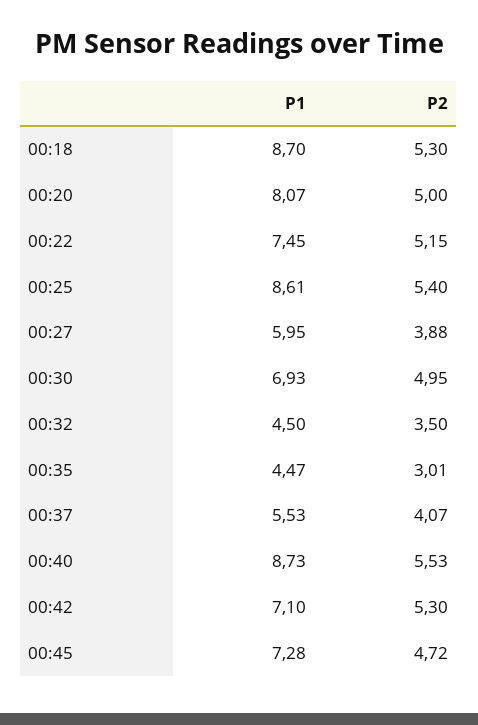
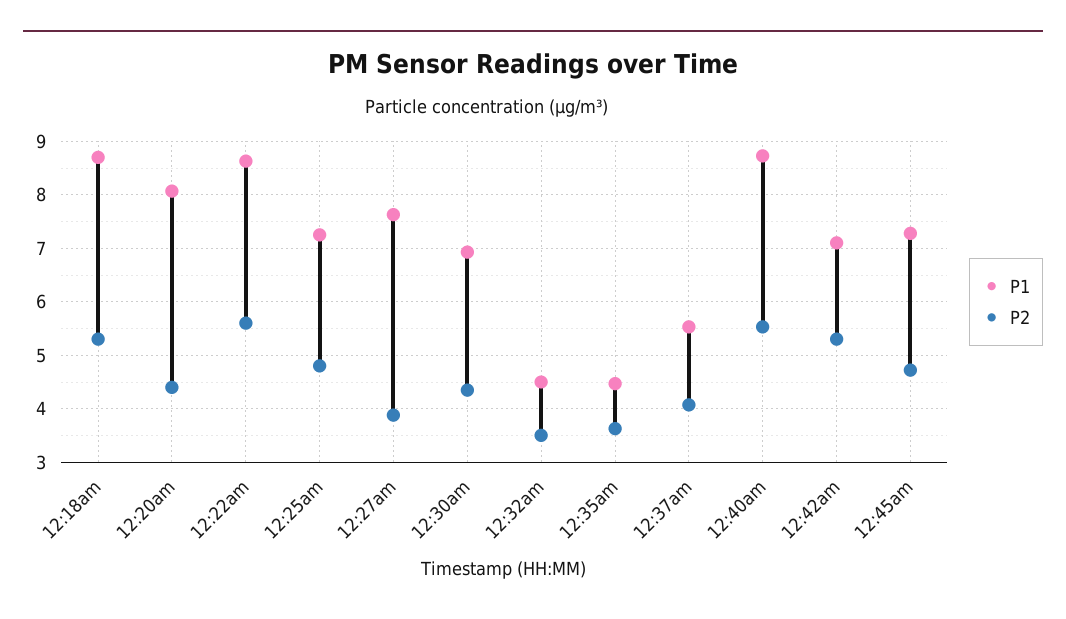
  {
    "P1": {
      "00:18": 8.7,
      "00:20": 8.07,
-     "00:22": 7.45,
+     "00:22": 8.6,
-     "00:25": 8.61,
+     "00:25": 7.2,
-     "00:27": 5.95,
+     "00:27": 7.6,
      "00:30": 6.93,
      "00:32": 4.5,
      "00:35": 4.47,
      "00:37": 5.53,
      "00:40": 8.73,
      "00:42": 7.1,
      "00:45": 7.28
    },
    "P2": {
      "00:18": 5.3,
-     "00:20": 5,
+     "00:20": 4.4,
-     "00:22": 5.15,
+     "00:22": 5.6,
-     "00:25": 5.4,
+     "00:25": 4.8,
      "00:27": 3.88,
-     "00:30": 4.95,
+     "00:30": 4.4,
      "00:32": 3.5,
-     "00:35": 3.01,
+     "00:35": 3.6,
      "00:37": 4.07,
      "00:40": 5.53,
      "00:42": 5.3,
      "00:45": 4.72
    }
  }

